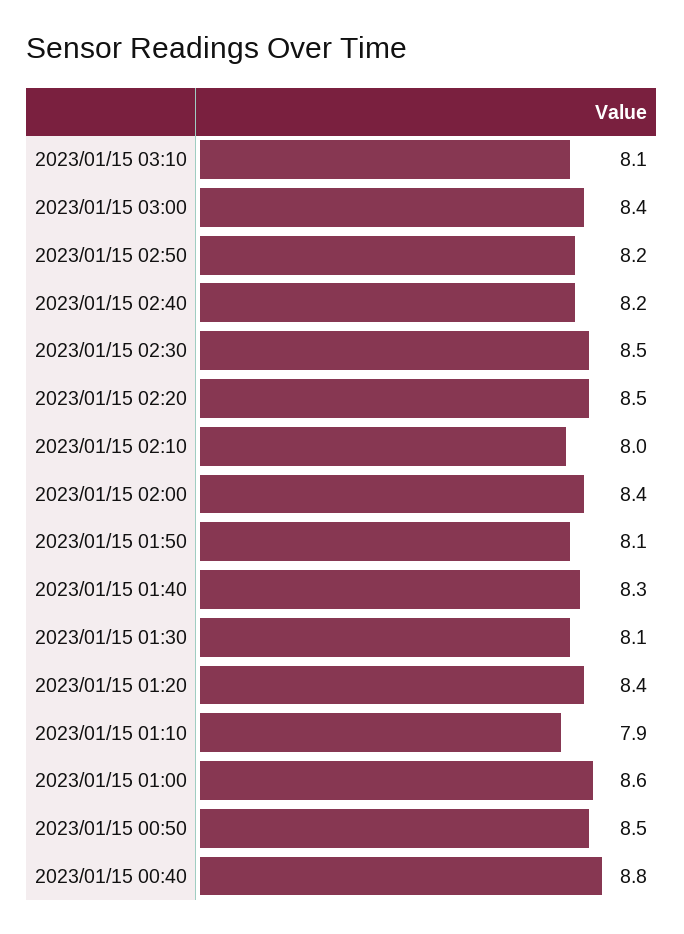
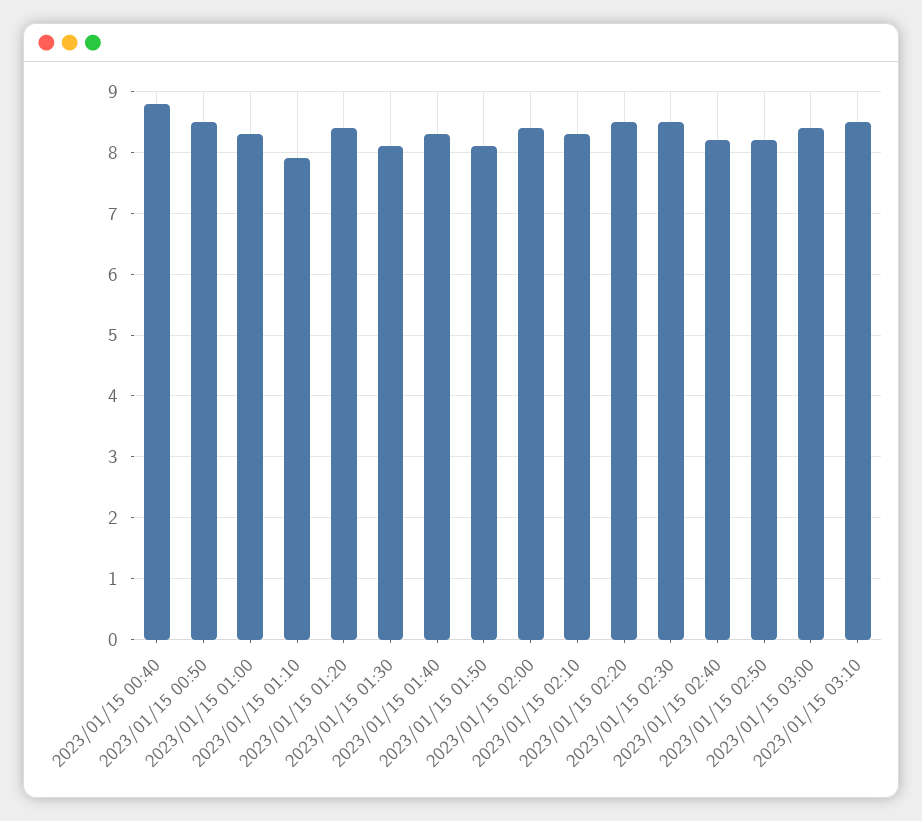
  {
-   "2023/01/15 03:10": 8.1,
+   "2023/01/15 03:10": 8.5,
    "2023/01/15 03:00": 8.4,
    "2023/01/15 02:50": 8.2,
    "2023/01/15 02:40": 8.2,
    "2023/01/15 02:30": 8.5,
    "2023/01/15 02:20": 8.5,
-   "2023/01/15 02:10": 8,
+   "2023/01/15 02:10": 8.3,
    "2023/01/15 02:00": 8.4,
    "2023/01/15 01:50": 8.1,
    "2023/01/15 01:40": 8.3,
    "2023/01/15 01:30": 8.1,
    "2023/01/15 01:20": 8.4,
    "2023/01/15 01:10": 7.9,
-   "2023/01/15 01:00": 8.6,
+   "2023/01/15 01:00": 8.3,
    "2023/01/15 00:50": 8.5,
    "2023/01/15 00:40": 8.8
  }

